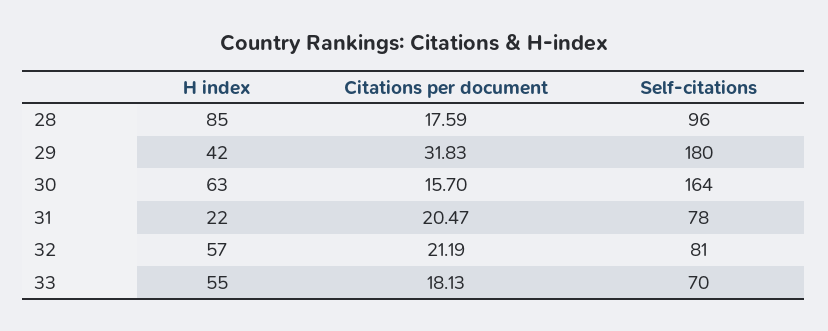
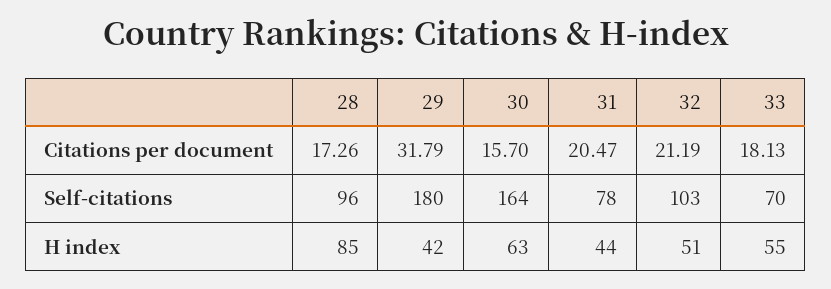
  {
    "H index": {
      "28": 85,
      "29": 42,
      "30": 63,
-     "31": 22,
+     "31": 44,
-     "32": 57,
+     "32": 51,
      "33": 55
    },
    "Citations per document": {
-     "28": 17.59,
+     "28": 17.26,
-     "29": 31.83,
+     "29": 31.79,
      "30": 15.7,
      "31": 20.47,
      "32": 21.19,
      "33": 18.13
    },
    "Self-citations": {
      "28": 96,
      "29": 180,
      "30": 164,
      "31": 78,
-     "32": 81,
+     "32": 103,
      "33": 70
    }
  }

